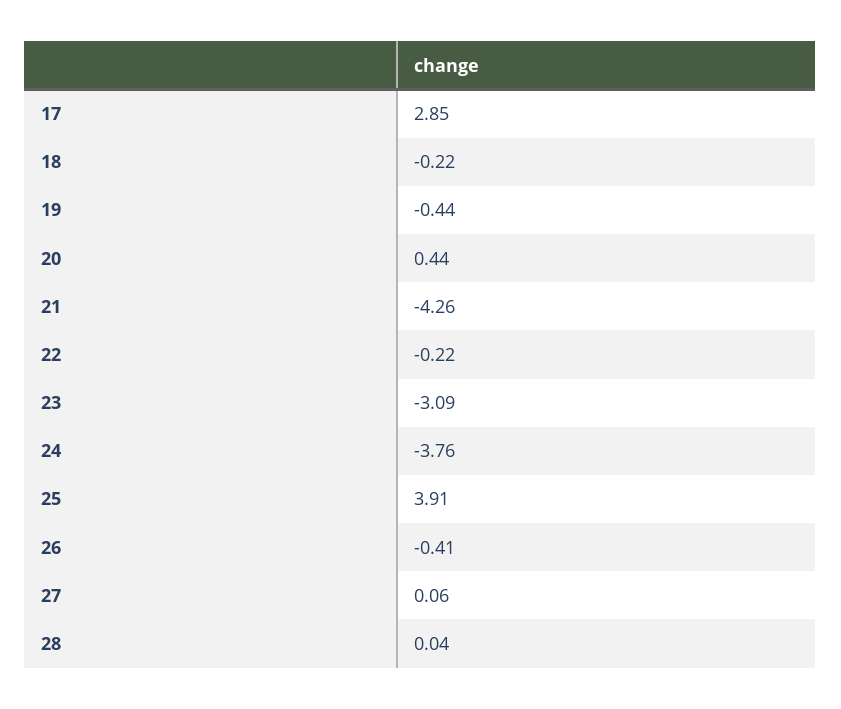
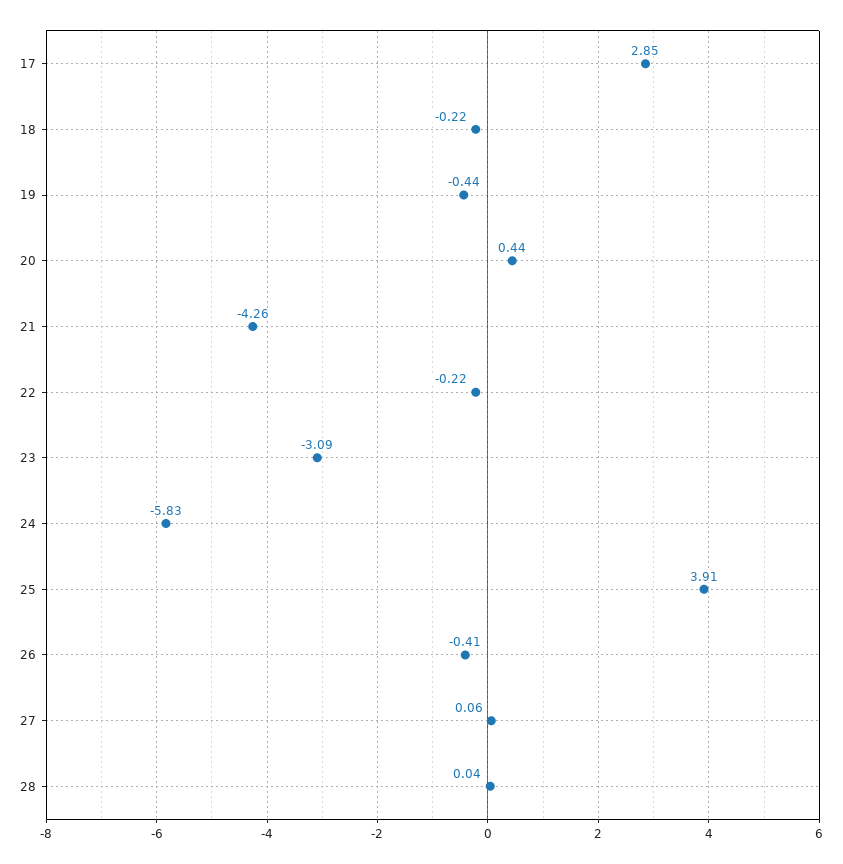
  {
    "17": 2.85,
    "18": -0.22,
    "19": -0.44,
    "20": 0.44,
    "21": -4.26,
    "22": -0.22,
    "23": -3.09,
-   "24": -3.76,
+   "24": -5.83,
    "25": 3.91,
    "26": -0.41,
    "27": 0.06,
    "28": 0.04
  }

